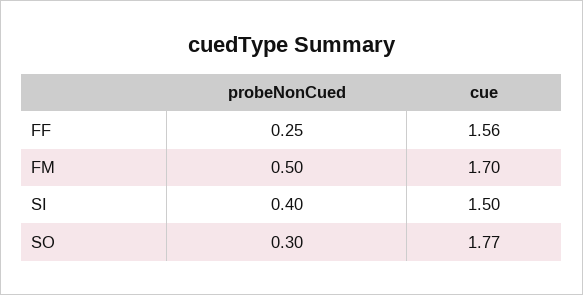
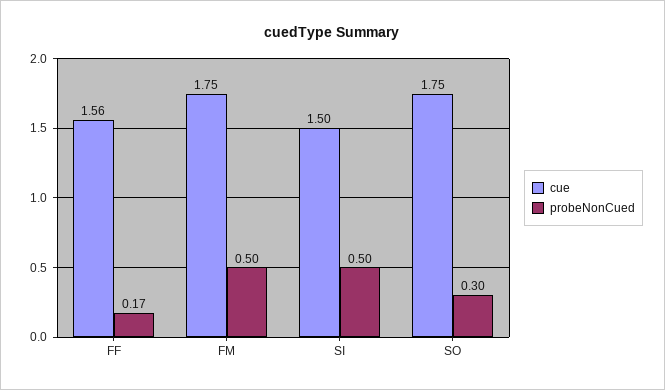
  {
    "probeNonCued": {
-     "FF": 0.25,
+     "FF": 0.17,
      "FM": 0.5,
-     "SI": 0.4,
+     "SI": 0.5,
      "SO": 0.3
    },
    "cue": {
      "FF": 1.56,
-     "FM": 1.7,
+     "FM": 1.75,
      "SI": 1.5,
-     "SO": 1.77
+     "SO": 1.75
    }
  }

